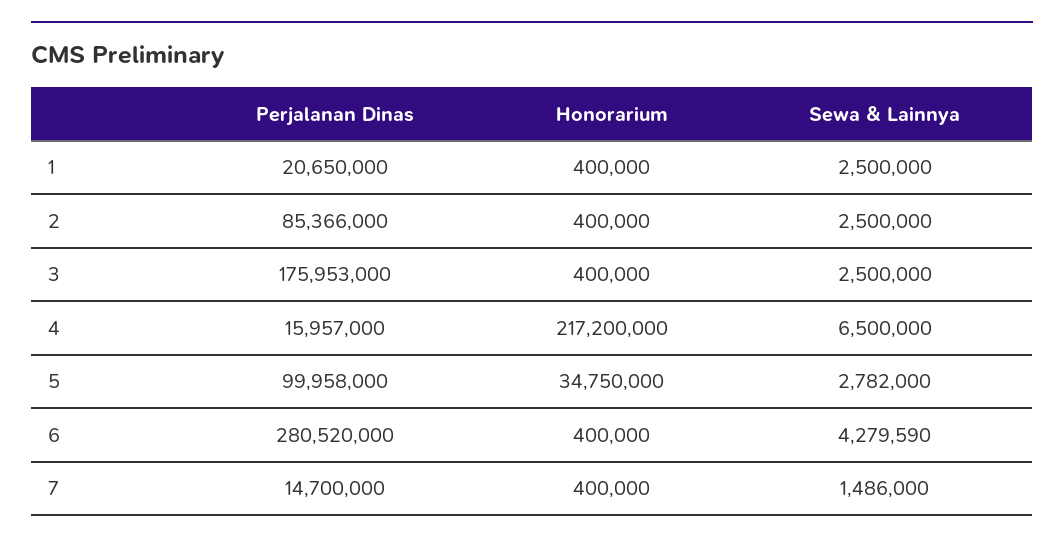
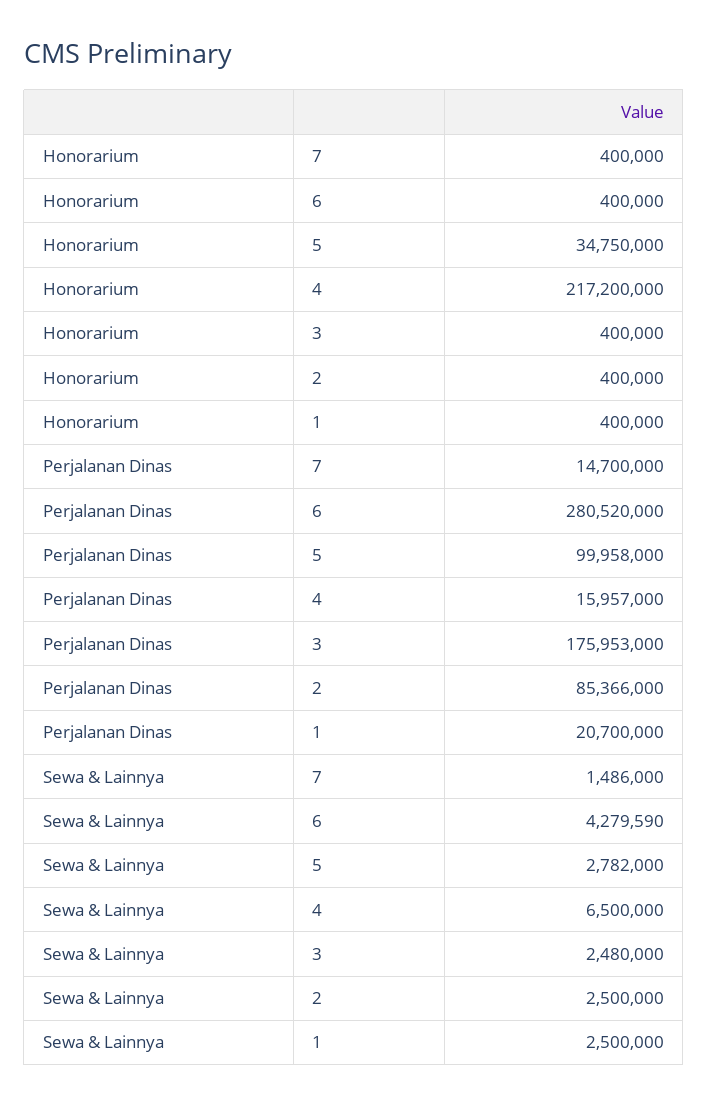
  {
    "Perjalanan Dinas": {
-     "1": 20650000,
+     "1": 20700000,
      "2": 85366000,
      "3": 175953000,
      "4": 15957000,
      "5": 99958000,
      "6": 280520000,
      "7": 14700000
    },
    "Honorarium": {
      "1": 400000,
      "2": 400000,
      "3": 400000,
      "4": 217200000,
      "5": 34750000,
      "6": 400000,
      "7": 400000
    },
    "Sewa & Lainnya": {
      "1": 2500000,
      "2": 2500000,
-     "3": 2500000,
+     "3": 2480000,
      "4": 6500000,
      "5": 2782000,
      "6": 4279590,
      "7": 1486000
    }
  }

